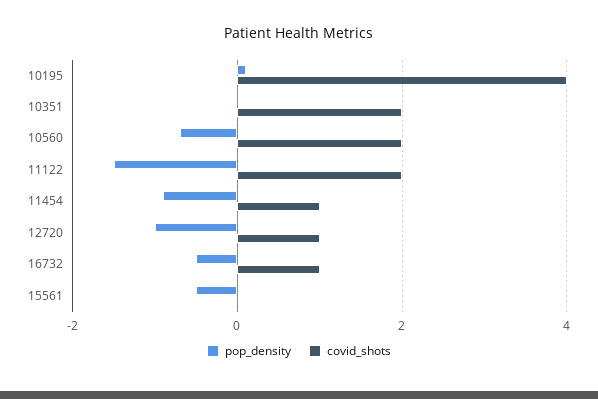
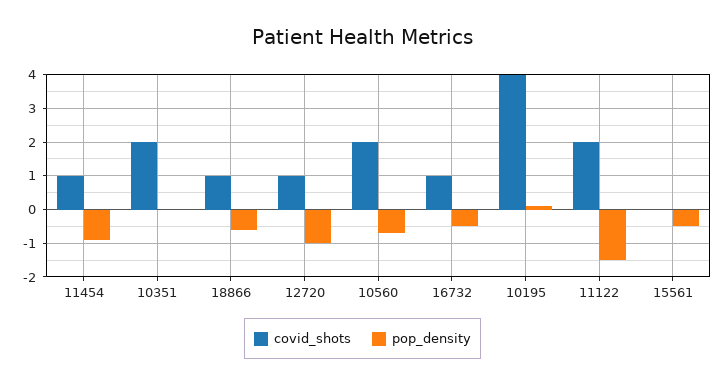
  {
    "pop_density": {
      "10195": 0,
      "10351": 0,
      "10560": -0.5,
      "11122": -1.5,
      "11454": -1,
      "12720": -1,
      "16732": -0.5,
-     "15561": -0.5
+     "15561": -0.5,
+     "18866": -0.5
    },
    "covid_shots": {
      "10195": 4,
      "10351": 2,
      "10560": 2,
      "11122": 2,
      "11454": 1,
      "12720": 1,
      "16732": 1,
-     "15561": 0
+     "15561": 0,
+     "18866": 1
    }
  }

